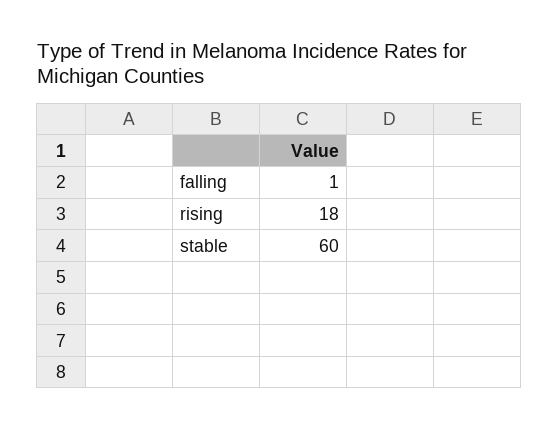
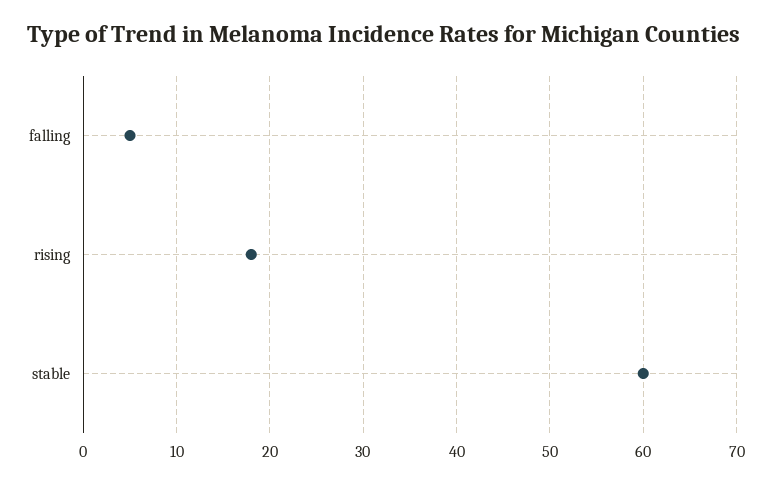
  {
-   "falling": 1,
+   "falling": 5,
    "rising": 18,
    "stable": 60
  }

